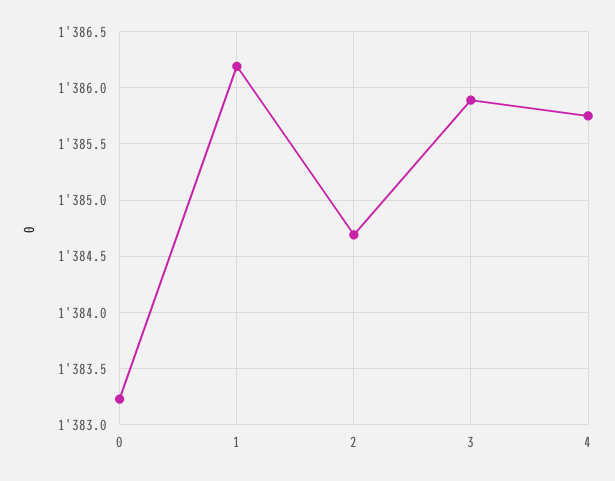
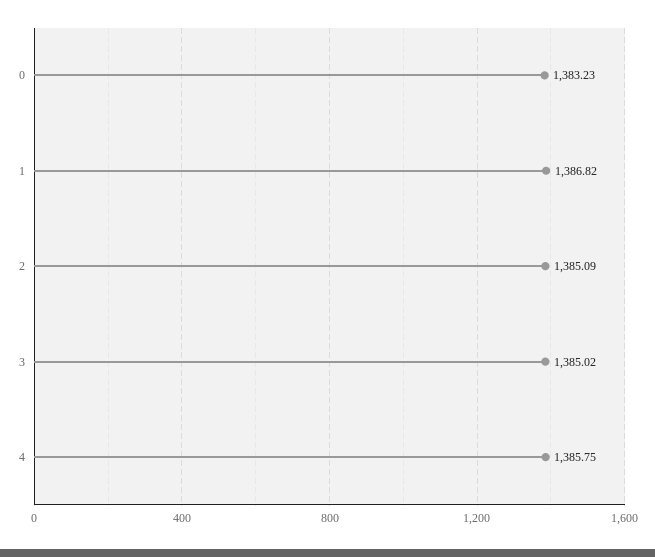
  {
    "0": 1383.23,
-   "1": 1386.2,
+   "1": 1386.82,
-   "2": 1384.7,
+   "2": 1385.09,
-   "3": 1385.9,
+   "3": 1385.02,
    "4": 1385.75
  }

